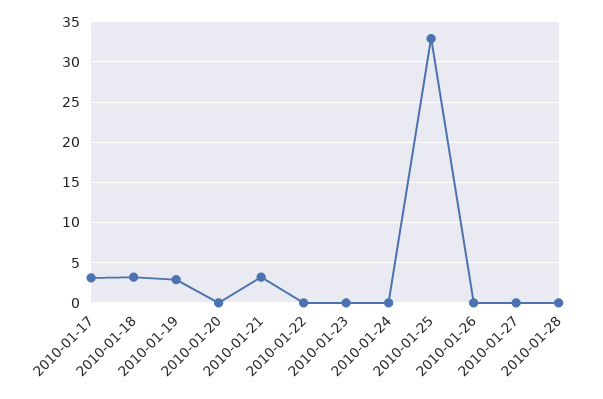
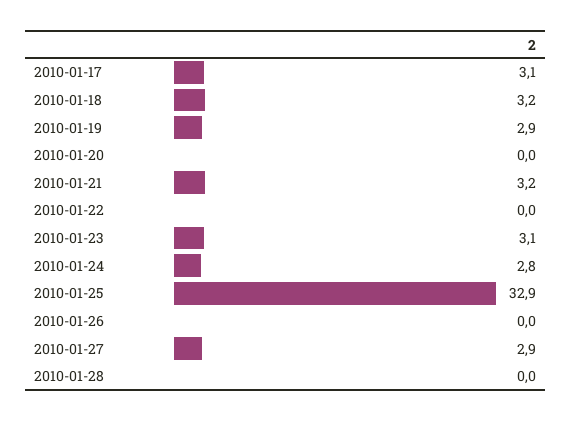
  {
    "2010-01-17": 3.1,
    "2010-01-18": 3.2,
    "2010-01-19": 2.9,
    "2010-01-20": 0,
    "2010-01-21": 3.2,
    "2010-01-22": 0,
-   "2010-01-23": 0,
+   "2010-01-23": 3.1,
-   "2010-01-24": 0,
+   "2010-01-24": 2.8,
    "2010-01-25": 32.9,
    "2010-01-26": 0,
-   "2010-01-27": 0,
+   "2010-01-27": 2.9,
    "2010-01-28": 0
  }

